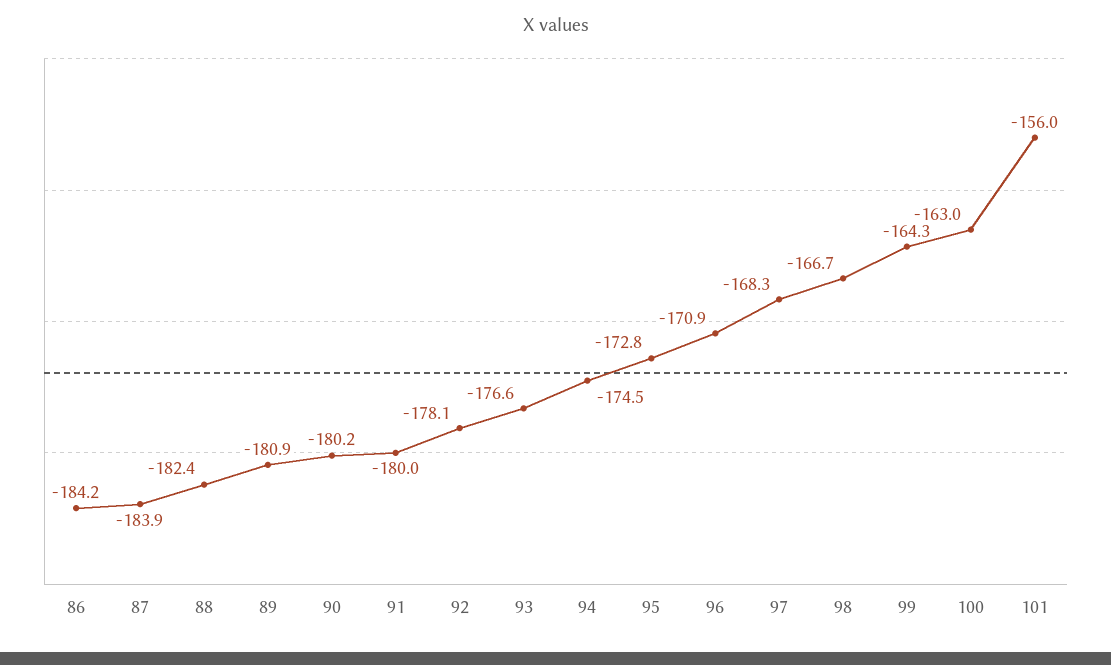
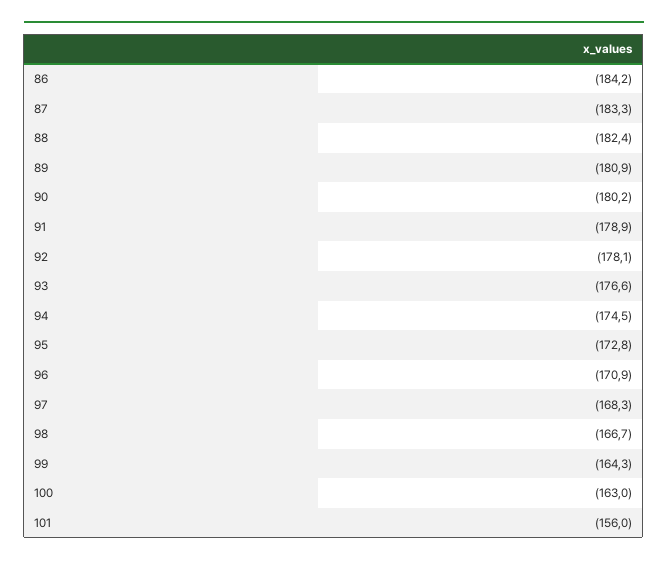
  {
    "86": -184.2,
-   "87": -183.9,
+   "87": -183.3,
    "88": -182.4,
    "89": -180.9,
    "90": -180.2,
-   "91": -180,
+   "91": -178.9,
    "92": -178.1,
    "93": -176.6,
    "94": -174.5,
    "95": -172.8,
    "96": -170.9,
    "97": -168.3,
    "98": -166.7,
    "99": -164.3,
    "100": -163,
    "101": -156
  }

